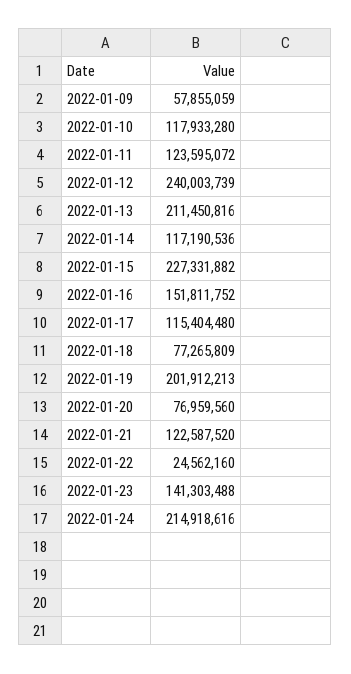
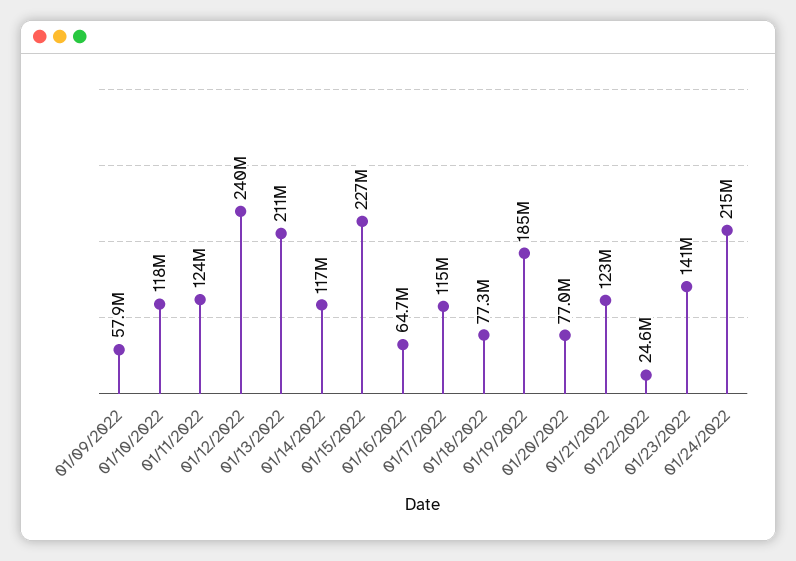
  {
    "2022-01-09": 57855059,
    "2022-01-10": 117933280,
    "2022-01-11": 123595072,
    "2022-01-12": 240003739,
    "2022-01-13": 211450816,
    "2022-01-14": 117190536,
    "2022-01-15": 227331882,
-   "2022-01-16": 151811752,
+   "2022-01-16": 64700000,
    "2022-01-17": 115404480,
    "2022-01-18": 77265809,
-   "2022-01-19": 201912213,
+   "2022-01-19": 185000000,
    "2022-01-20": 76959560,
    "2022-01-21": 122587520,
    "2022-01-22": 24562160,
    "2022-01-23": 141303488,
    "2022-01-24": 214918616
  }

